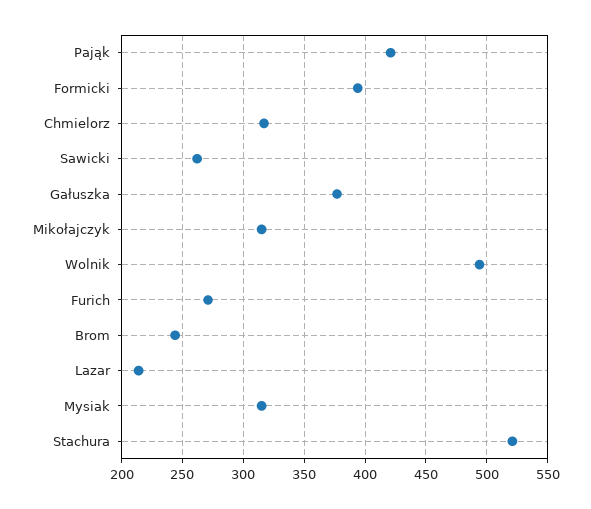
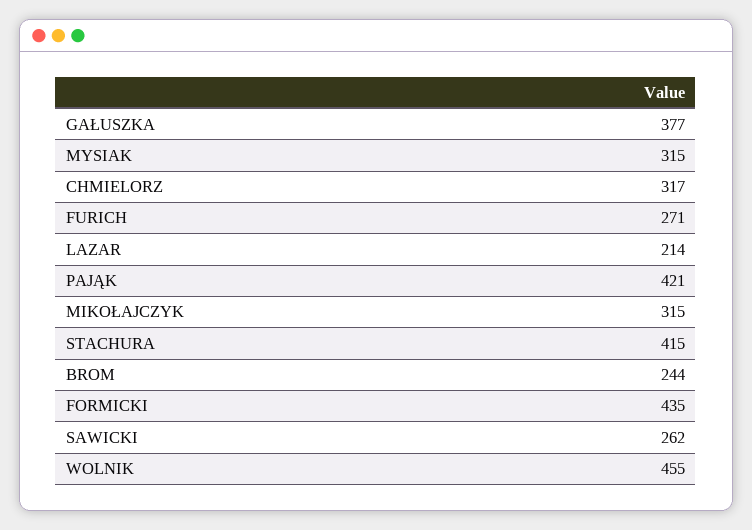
  {
    "Pająk": 421,
-   "Formicki": 395,
+   "Formicki": 435,
    "Chmielorz": 317,
    "Sawicki": 262,
    "Gałuszka": 377,
    "Mikołajczyk": 315,
-   "Wolnik": 495,
+   "Wolnik": 455,
    "Furich": 271,
    "Brom": 244,
    "Lazar": 214,
    "Mysiak": 315,
-   "Stachura": 520
+   "Stachura": 415
  }

